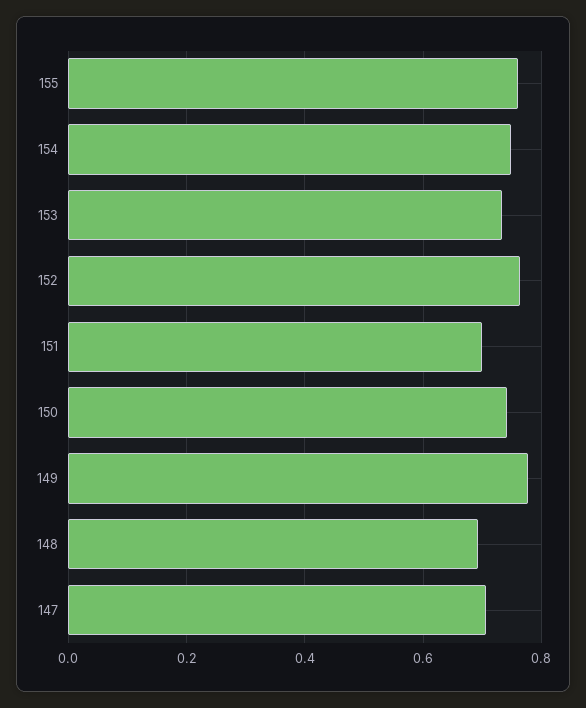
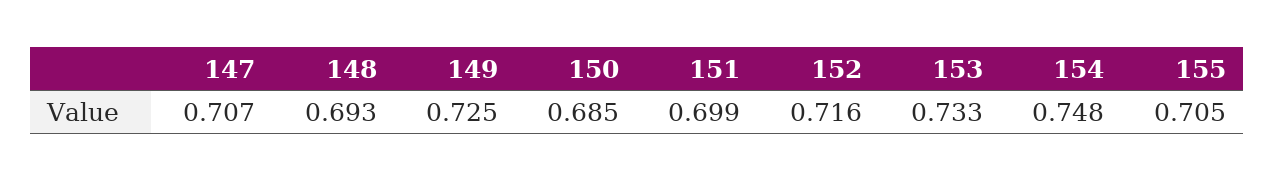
  {
-   "155": 0.76,
+   "155": 0.705,
    "154": 0.748,
    "153": 0.733,
-   "152": 0.76,
+   "152": 0.716,
    "151": 0.699,
-   "150": 0.74,
+   "150": 0.685,
-   "149": 0.78,
+   "149": 0.725,
    "148": 0.693,
    "147": 0.707
  }

